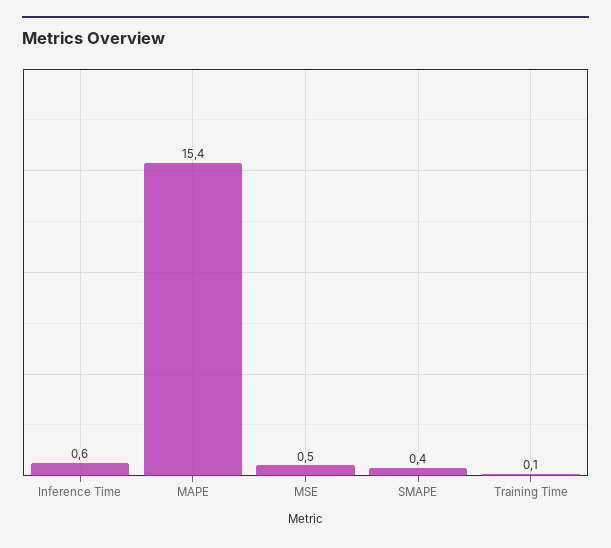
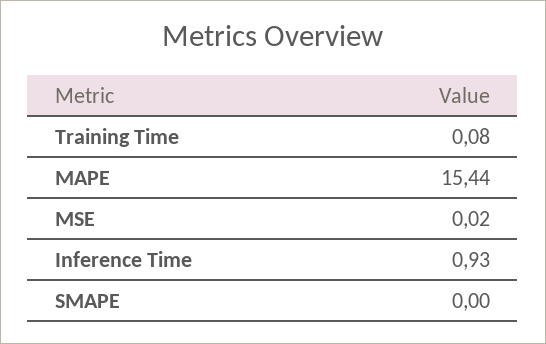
  {
-   "Inference Time": 0.6,
+   "Inference Time": 0.93,
    "MAPE": 15.44,
-   "MSE": 0.5,
+   "MSE": 0.02,
-   "SMAPE": 0.4,
+   "SMAPE": 0,
    "Training Time": 0.08
  }

